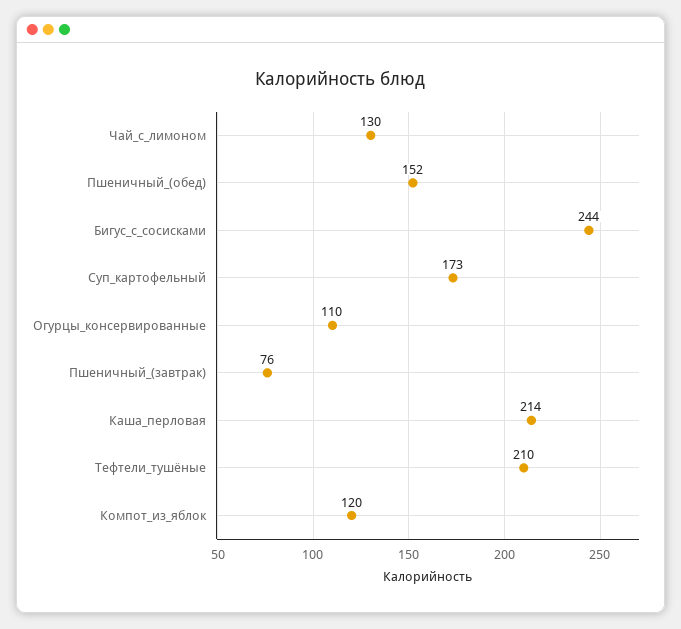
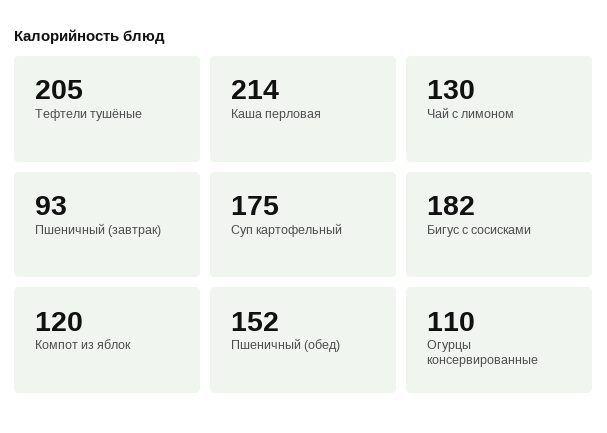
  {
    "Чай_с_лимоном": 130,
    "Пшеничный_(обед)": 152,
-   "Бигус_с_сосисками": 244,
+   "Бигус_с_сосисками": 182,
-   "Суп_картофельный": 173,
+   "Суп_картофельный": 175,
    "Огурцы_консервированные": 110,
-   "Пшеничный_(завтрак)": 76,
+   "Пшеничный_(завтрак)": 93,
    "Каша_перловая": 214,
-   "Тефтели_тушёные": 210,
+   "Тефтели_тушёные": 205,
    "Компот_из_яблок": 120
  }

